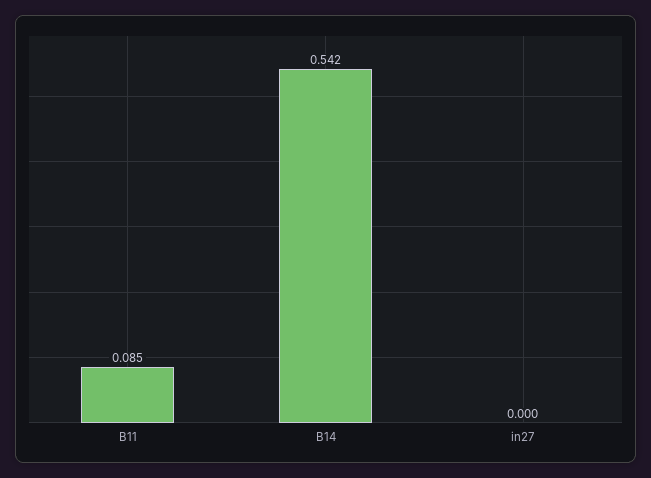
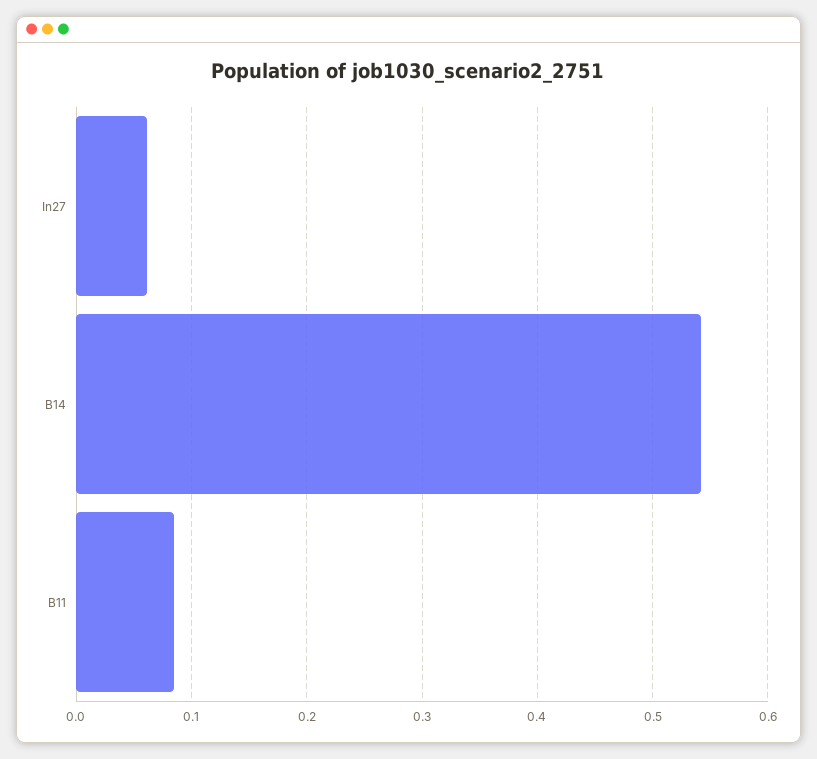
  {
    "B11": 0.085,
    "B14": 0.542,
-   "in27": 0
+   "in27": 0.06
  }

